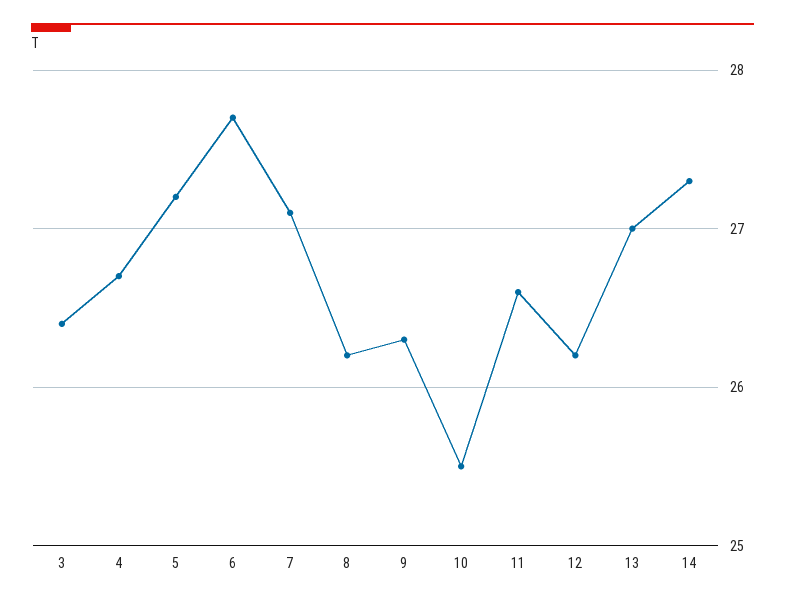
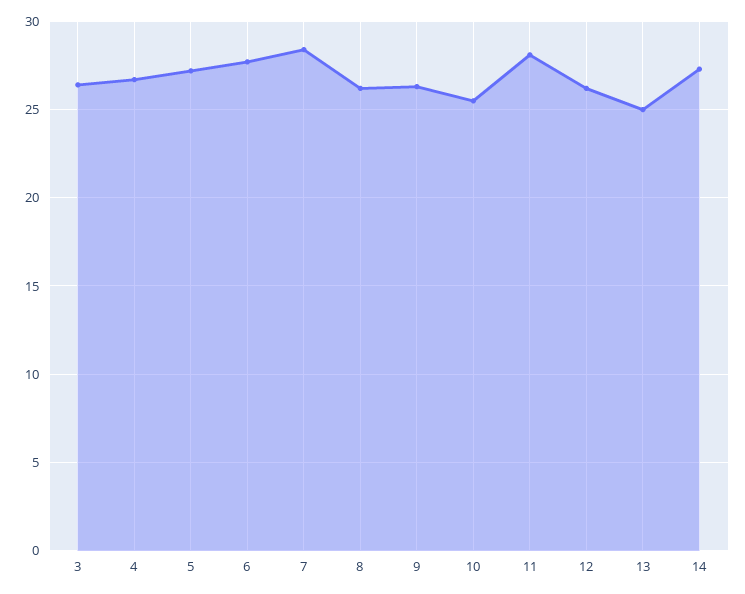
  {
    "3": 26.4,
    "4": 26.7,
    "5": 27.2,
    "6": 27.7,
-   "7": 27.1,
+   "7": 28.5,
    "8": 26.2,
    "9": 26.3,
    "10": 25.5,
-   "11": 26.6,
+   "11": 28,
    "12": 26.2,
-   "13": 27,
+   "13": 25,
    "14": 27.3
  }

